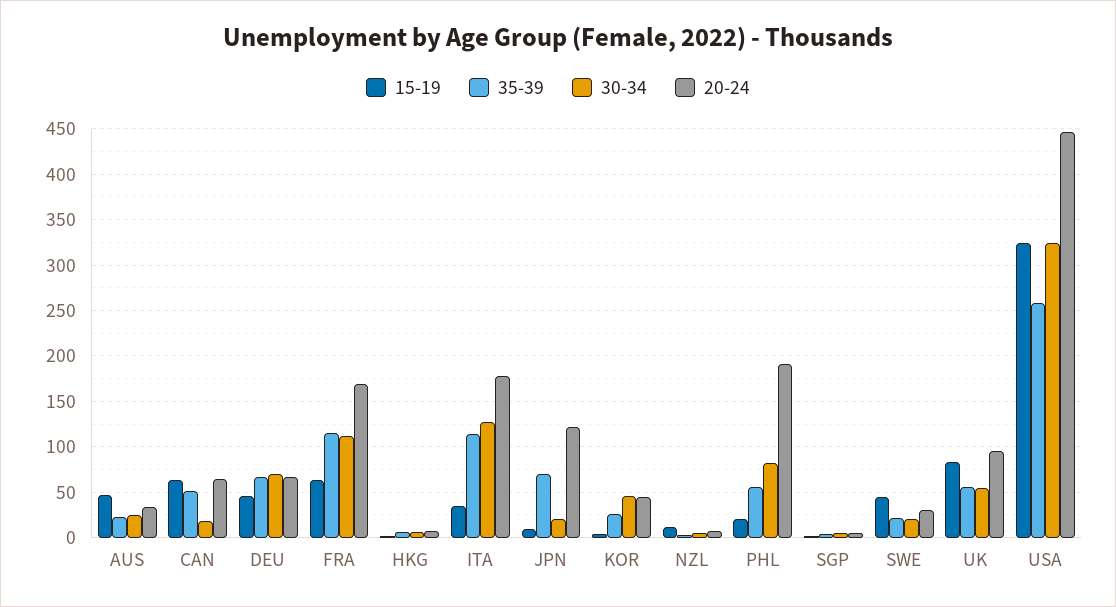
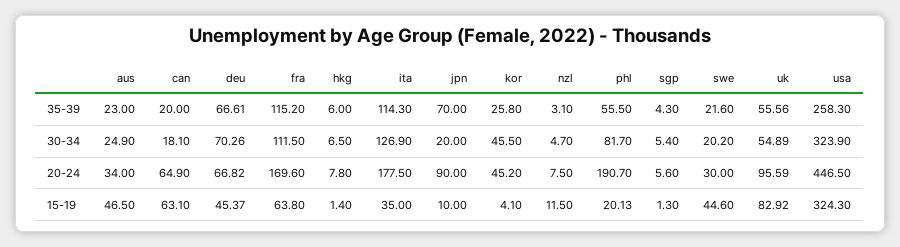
  {
    "15-19": {
      "AUS": 46.5,
      "CAN": 63.1,
      "DEU": 45.37,
      "FRA": 63.8,
      "HKG": 1.4,
      "ITA": 35,
      "JPN": 10,
      "KOR": 4.1,
      "NZL": 11.5,
      "PHL": 20.13,
      "SGP": 1.3,
      "SWE": 44.6,
      "UK": 82.92,
      "USA": 324.3
    },
    "35-39": {
      "AUS": 23,
-     "CAN": 50,
+     "CAN": 20,
      "DEU": 66.61,
      "FRA": 115.2,
      "HKG": 6,
      "ITA": 114.3,
      "JPN": 70,
      "KOR": 25.8,
      "NZL": 3.1,
      "PHL": 55.5,
      "SGP": 4.3,
      "SWE": 21.6,
      "UK": 55.56,
      "USA": 258.3
    },
    "30-34": {
      "AUS": 24.9,
      "CAN": 18.1,
      "DEU": 70.26,
      "FRA": 111.5,
      "HKG": 6.5,
      "ITA": 126.9,
      "JPN": 20,
      "KOR": 45.5,
      "NZL": 4.7,
      "PHL": 81.7,
      "SGP": 5.4,
      "SWE": 20.2,
      "UK": 54.89,
      "USA": 323.9
    },
    "20-24": {
      "AUS": 34,
      "CAN": 64.9,
      "DEU": 66.82,
      "FRA": 169.6,
      "HKG": 7.8,
      "ITA": 177.5,
-     "JPN": 120,
+     "JPN": 90,
      "KOR": 45.2,
      "NZL": 7.5,
      "PHL": 190.7,
      "SGP": 5.6,
      "SWE": 30,
      "UK": 95.59,
      "USA": 446.5
    }
  }

